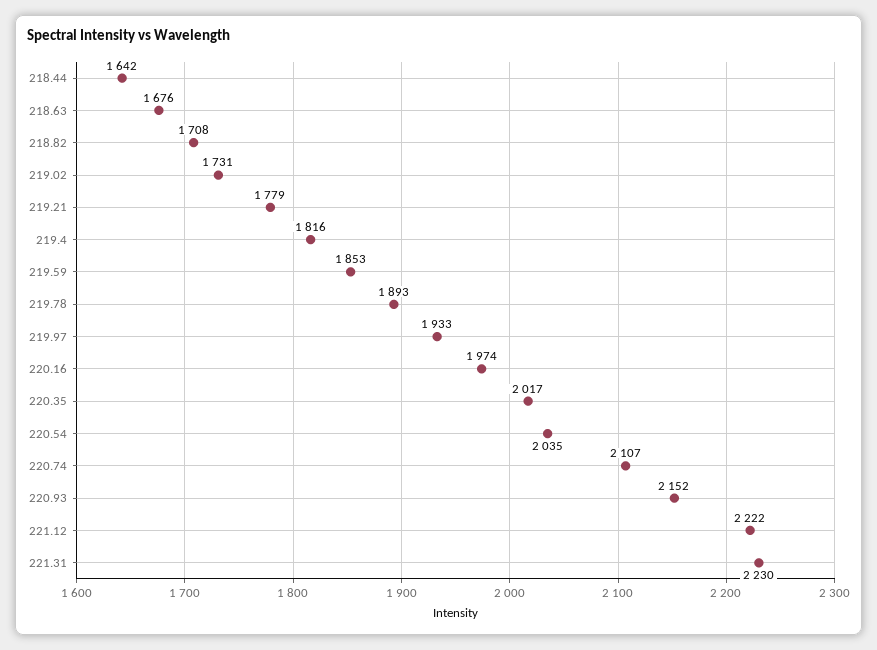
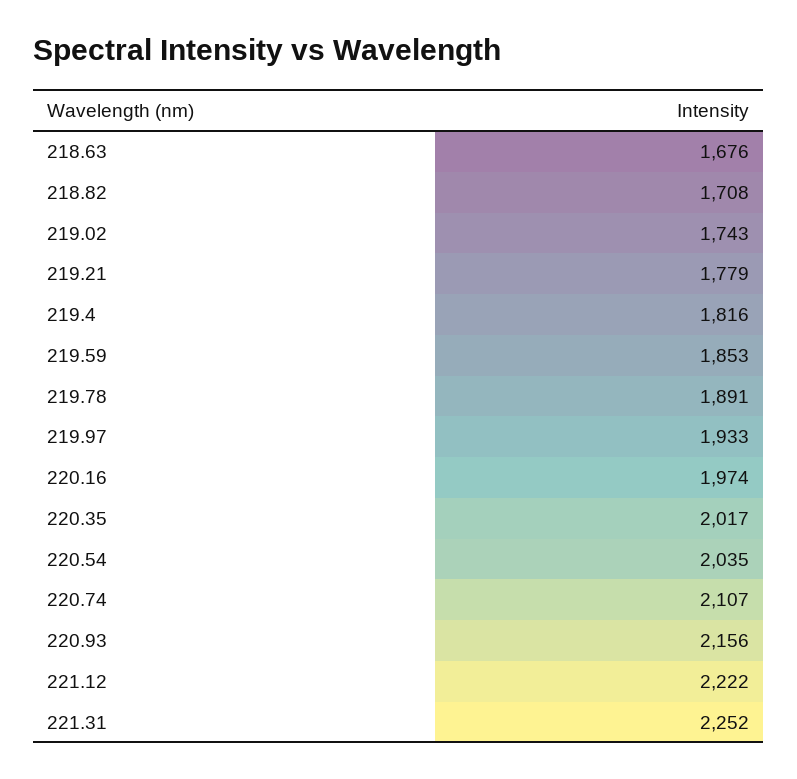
  {
-   "218.44": 1642,
    "218.63": 1676,
    "218.82": 1708,
-   "219.02": 1731,
+   "219.02": 1743,
    "219.21": 1779,
    "219.4": 1816,
    "219.59": 1853,
-   "219.78": 1893,
+   "219.78": 1891,
    "219.97": 1933,
    "220.16": 1974,
    "220.35": 2017,
    "220.54": 2035,
    "220.74": 2107,
-   "220.93": 2152,
+   "220.93": 2156,
    "221.12": 2222,
-   "221.31": 2230
+   "221.31": 2252
  }

